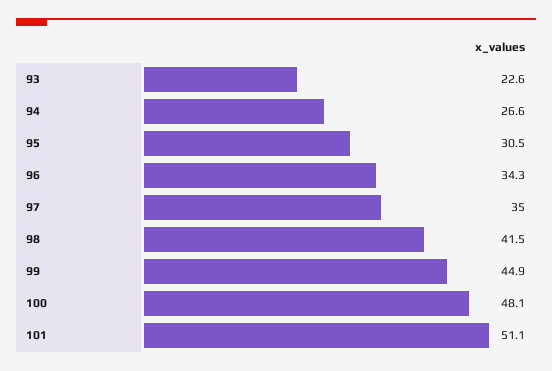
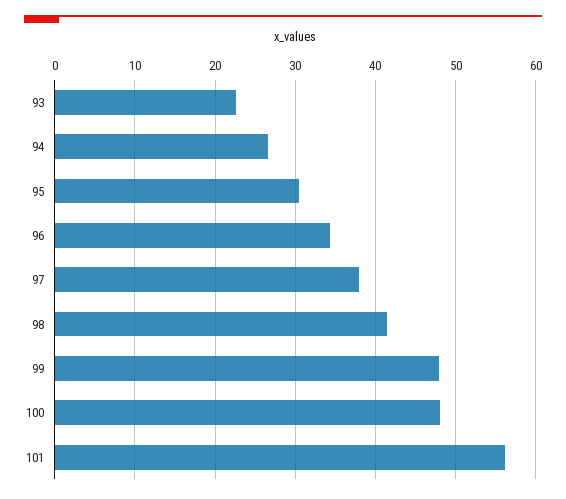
  {
    "93": 22.6,
    "94": 26.6,
    "95": 30.5,
    "96": 34.3,
-   "97": 35,
+   "97": 38,
    "98": 41.5,
-   "99": 44.9,
+   "99": 48,
    "100": 48.1,
-   "101": 51.1
+   "101": 56
  }

